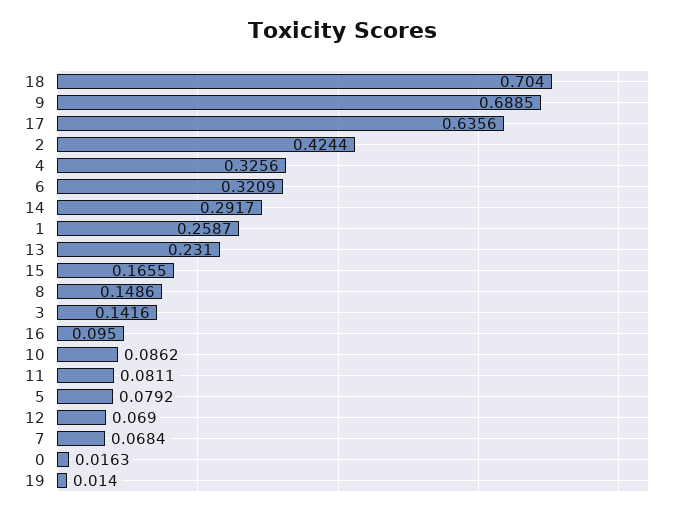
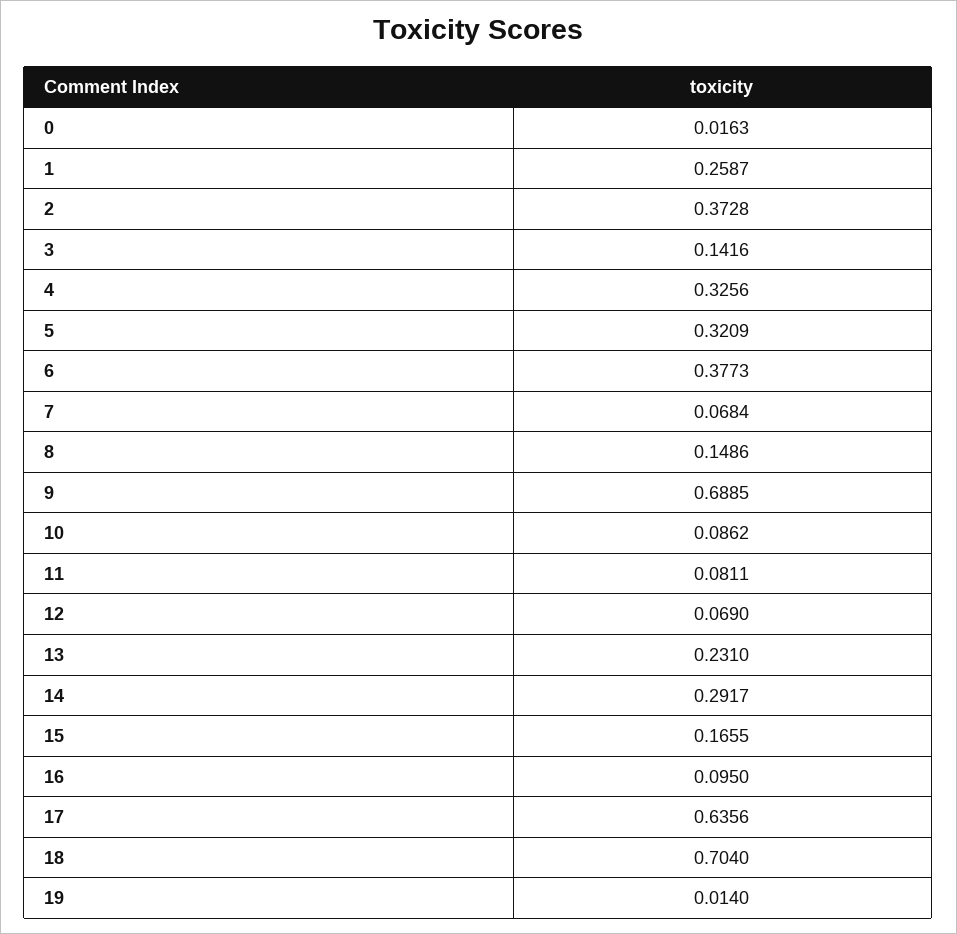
  {
    "18": 0.704,
    "9": 0.6885,
    "17": 0.6356,
-   "2": 0.4244,
+   "2": 0.3728,
    "4": 0.3256,
-   "6": 0.3209,
+   "6": 0.3773,
    "14": 0.2917,
    "1": 0.2587,
    "13": 0.231,
    "15": 0.1655,
    "8": 0.1486,
    "3": 0.1416,
    "16": 0.095,
    "10": 0.0862,
    "11": 0.0811,
-   "5": 0.0792,
+   "5": 0.3209,
    "12": 0.069,
    "7": 0.0684,
    "0": 0.0163,
    "19": 0.014
  }

